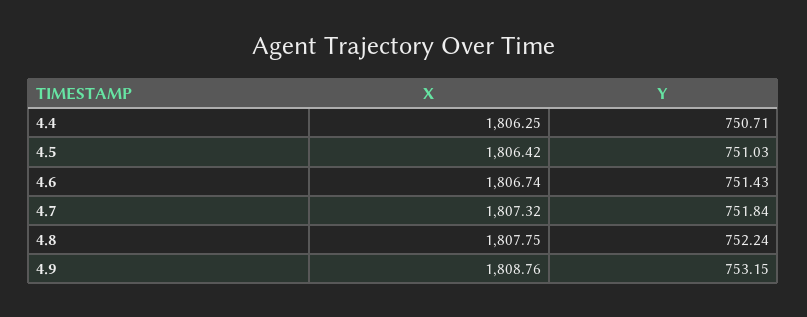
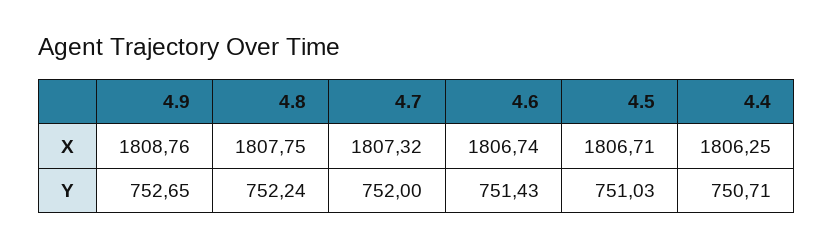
  {
    "X": {
      "4.4": 1806.25,
-     "4.5": 1806.42,
+     "4.5": 1806.71,
      "4.6": 1806.74,
      "4.7": 1807.32,
      "4.8": 1807.75,
      "4.9": 1808.76
    },
    "Y": {
      "4.4": 750.71,
      "4.5": 751.03,
      "4.6": 751.43,
-     "4.7": 751.84,
+     "4.7": 752,
      "4.8": 752.24,
-     "4.9": 753.15
+     "4.9": 752.65
    }
  }

